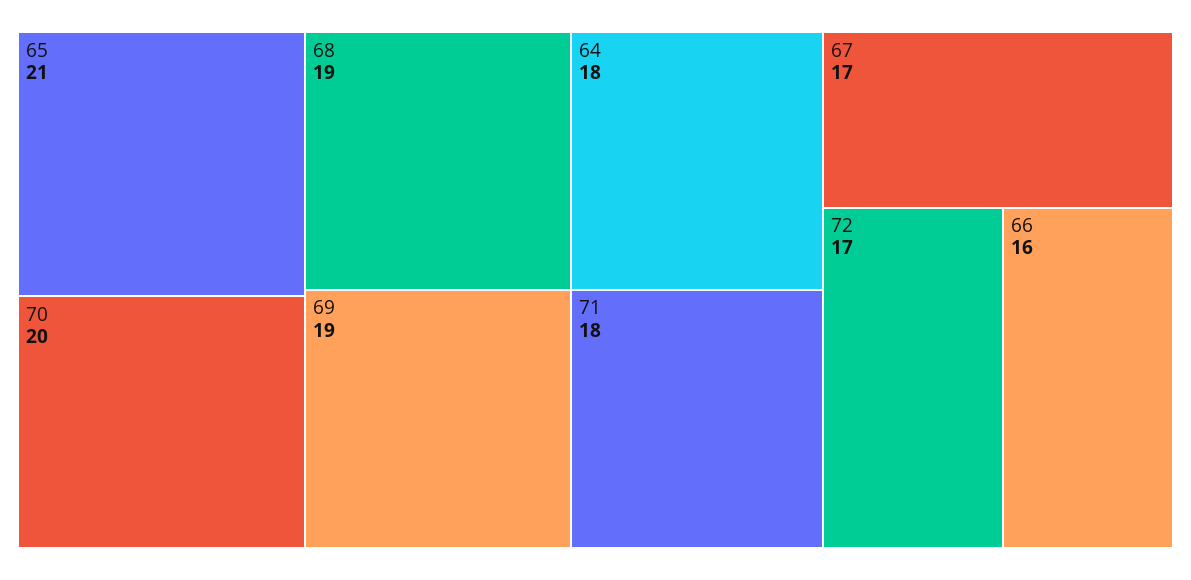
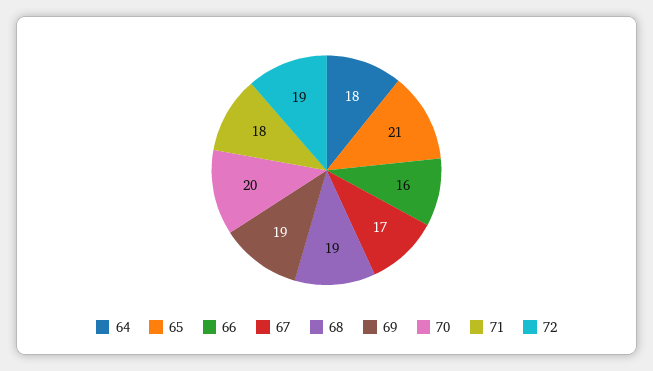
  {
    "65": 21,
    "70": 20,
    "68": 19,
    "69": 19,
    "64": 18,
    "71": 18,
    "67": 17,
-   "72": 17,
+   "72": 19,
    "66": 16
  }

